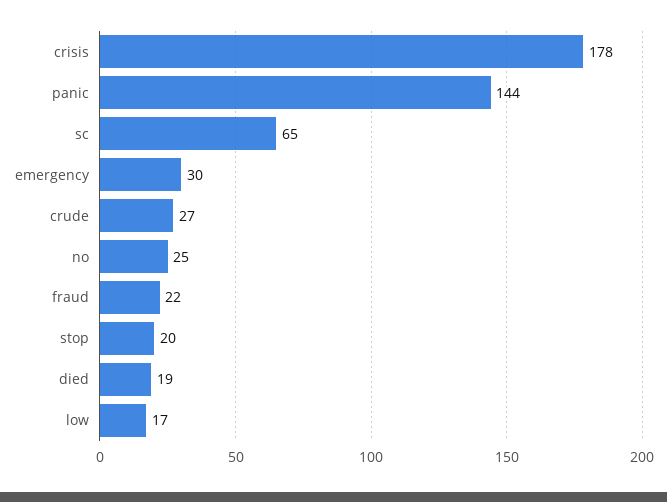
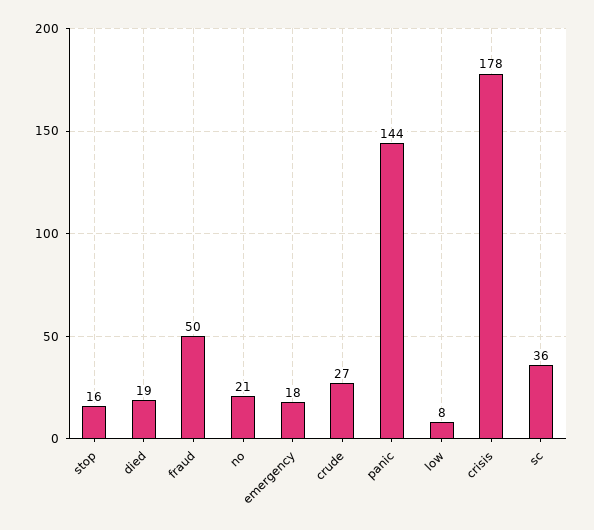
  {
    "crisis": 178,
    "panic": 144,
-   "sc": 65,
+   "sc": 36,
-   "emergency": 30,
+   "emergency": 18,
    "crude": 27,
-   "no": 25,
+   "no": 21,
-   "fraud": 22,
+   "fraud": 50,
-   "stop": 20,
+   "stop": 16,
    "died": 19,
-   "low": 17
+   "low": 8
  }

